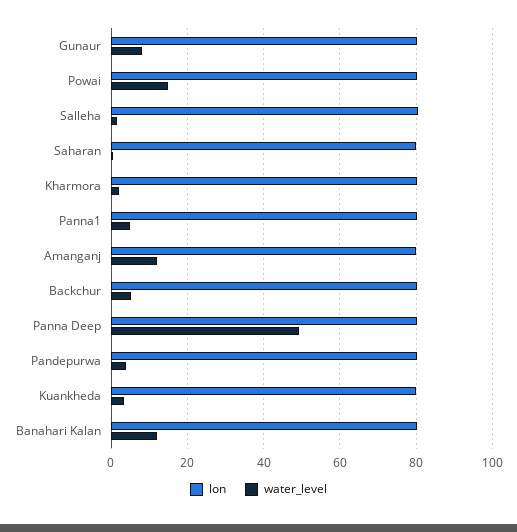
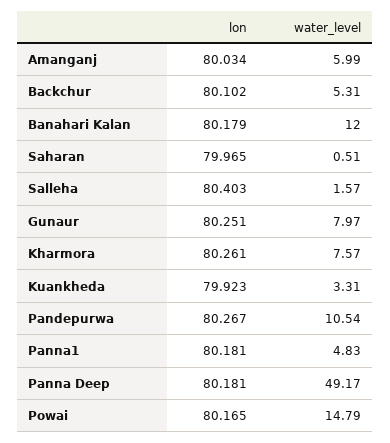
  {
    "lon": {
      "Gunaur": 80.251,
      "Powai": 80.165,
      "Salleha": 80.403,
      "Saharan": 79.965,
      "Kharmora": 80.261,
      "Panna1": 80.181,
      "Amanganj": 80.034,
      "Backchur": 80.102,
      "Panna Deep": 80.181,
      "Pandepurwa": 80.267,
      "Kuankheda": 79.923,
      "Banahari Kalan": 80.179
    },
    "water_level": {
      "Gunaur": 7.97,
      "Powai": 14.79,
      "Salleha": 1.57,
      "Saharan": 0.51,
-     "Kharmora": 2,
+     "Kharmora": 7.57,
      "Panna1": 4.83,
-     "Amanganj": 12,
+     "Amanganj": 5.99,
      "Backchur": 5.31,
      "Panna Deep": 49.17,
-     "Pandepurwa": 4,
+     "Pandepurwa": 10.54,
      "Kuankheda": 3.31,
      "Banahari Kalan": 12
    }
  }

